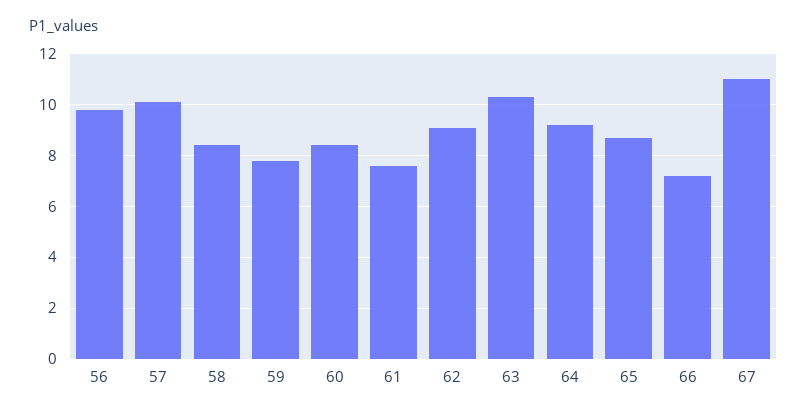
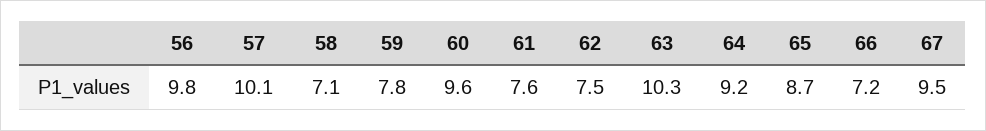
  {
    "56": 9.8,
    "57": 10.1,
-   "58": 8.5,
+   "58": 7.1,
    "59": 7.8,
-   "60": 8.5,
+   "60": 9.6,
    "61": 7.6,
-   "62": 9,
+   "62": 7.5,
    "63": 10.3,
    "64": 9.2,
    "65": 8.7,
    "66": 7.2,
-   "67": 11
+   "67": 9.5
  }

